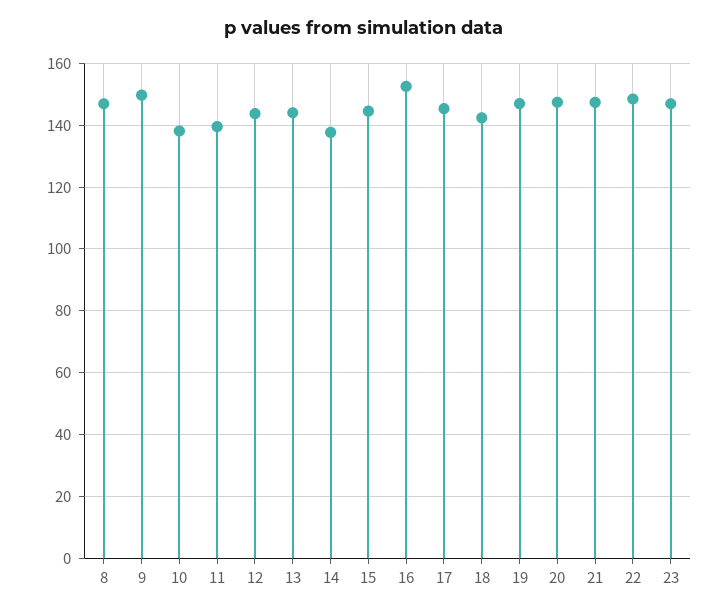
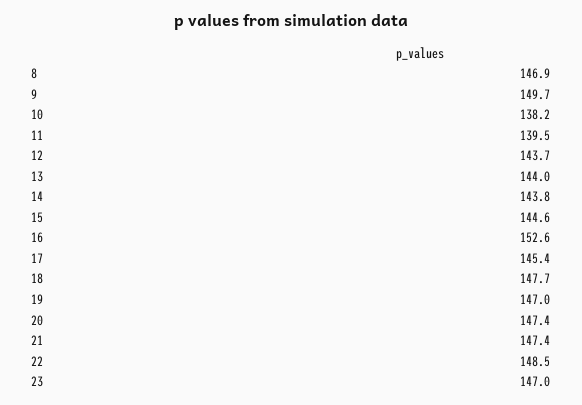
  {
    "8": 146.9,
    "9": 149.7,
    "10": 138.2,
    "11": 139.5,
    "12": 143.7,
    "13": 144,
-   "14": 138,
+   "14": 143.8,
    "15": 144.6,
    "16": 152.6,
    "17": 145.4,
-   "18": 142,
+   "18": 147.7,
    "19": 147,
    "20": 147.4,
    "21": 147.4,
    "22": 148.5,
    "23": 147
  }

